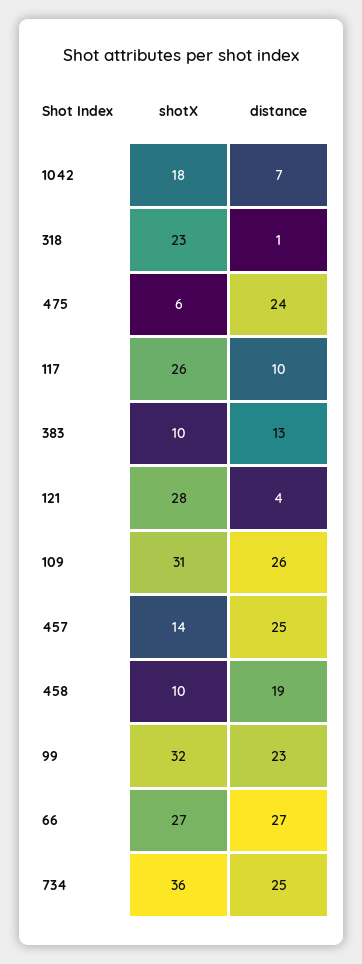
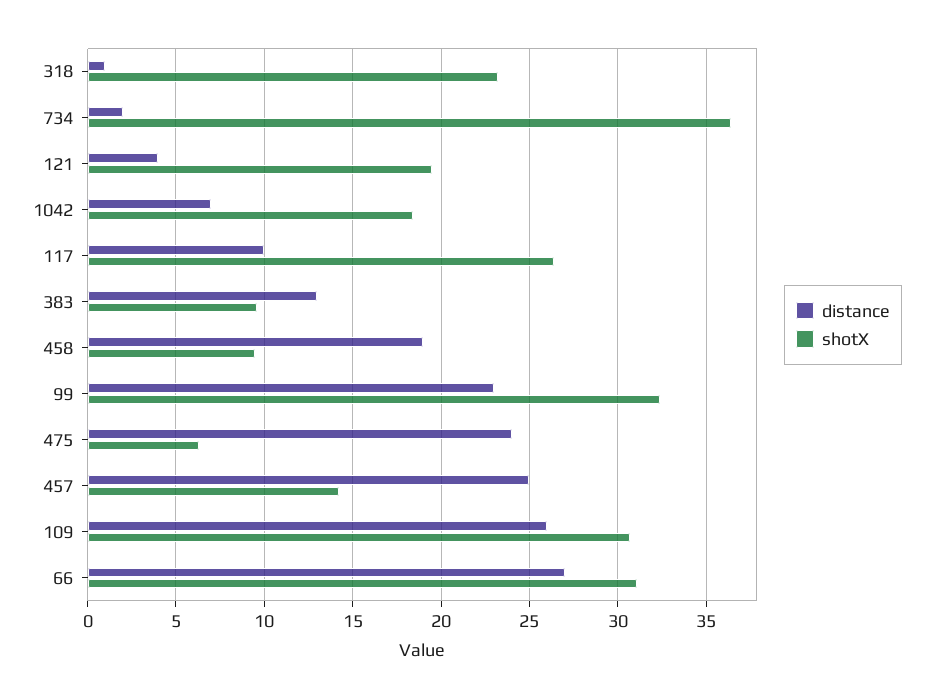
  {
    "shotX": {
      "1042": 18,
      "318": 23,
      "475": 6,
      "117": 26,
      "383": 10,
-     "121": 28,
+     "121": 19.5,
      "109": 31,
      "457": 14,
      "458": 10,
      "99": 32,
-     "66": 27,
+     "66": 31,
      "734": 36
    },
    "distance": {
      "1042": 7,
      "318": 1,
      "475": 24,
      "117": 10,
      "383": 13,
      "121": 4,
      "109": 26,
      "457": 25,
      "458": 19,
      "99": 23,
      "66": 27,
-     "734": 25
+     "734": 2
    }
  }

